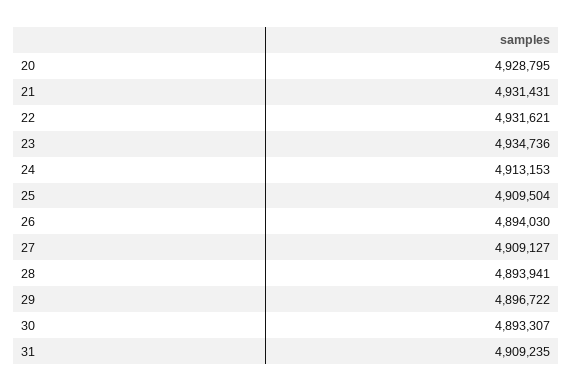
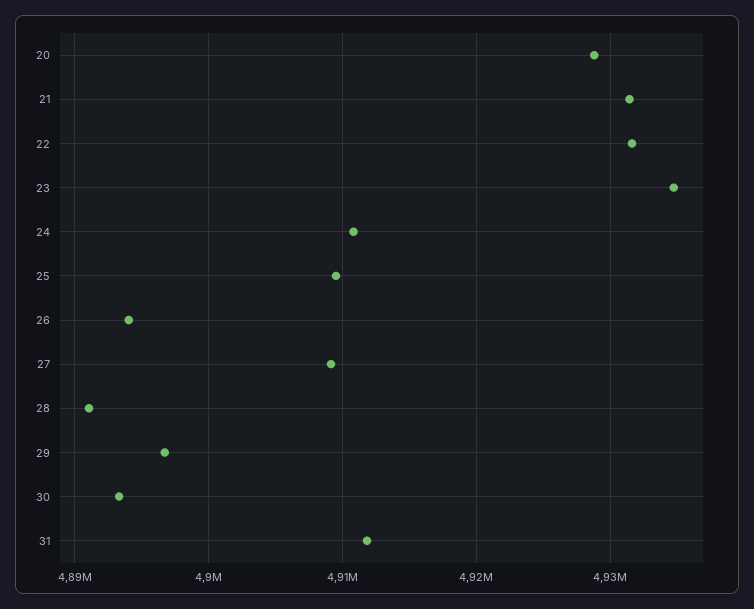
  {
    "20": 4928795,
    "21": 4931431,
    "22": 4931621,
    "23": 4934736,
-   "24": 4913153,
+   "24": 4911000,
    "25": 4909504,
    "26": 4894030,
    "27": 4909127,
-   "28": 4893941,
+   "28": 4891000,
    "29": 4896722,
    "30": 4893307,
-   "31": 4909235
+   "31": 4912000
  }

